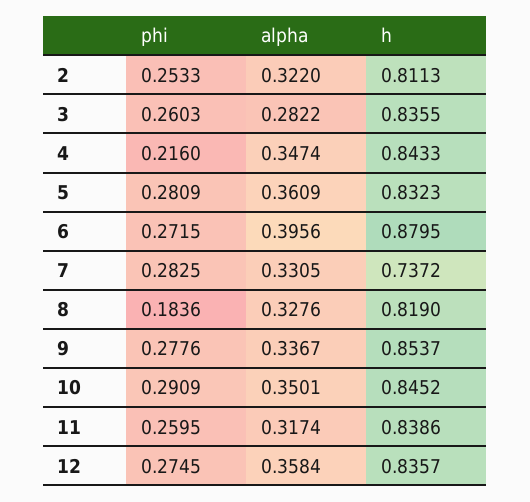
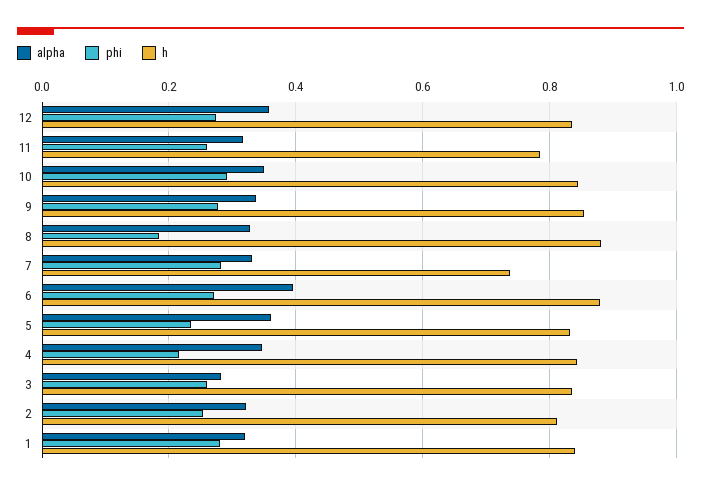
  {
    "phi": {
      "2": 0.2533,
      "3": 0.2603,
      "4": 0.216,
-     "5": 0.2809,
+     "5": 0.24,
      "6": 0.2715,
      "7": 0.2825,
      "8": 0.1836,
      "9": 0.2776,
      "10": 0.2909,
      "11": 0.2595,
-     "12": 0.2745
+     "12": 0.2745,
+     "1": 0.28
    },
    "alpha": {
      "2": 0.322,
      "3": 0.2822,
      "4": 0.3474,
      "5": 0.3609,
      "6": 0.3956,
      "7": 0.3305,
      "8": 0.3276,
      "9": 0.3367,
      "10": 0.3501,
      "11": 0.3174,
-     "12": 0.3584
+     "12": 0.3584,
+     "1": 0.32
    },
    "h": {
      "2": 0.8113,
      "3": 0.8355,
      "4": 0.8433,
      "5": 0.8323,
      "6": 0.8795,
      "7": 0.7372,
-     "8": 0.819,
+     "8": 0.88,
      "9": 0.8537,
      "10": 0.8452,
-     "11": 0.8386,
+     "11": 0.78,
-     "12": 0.8357
+     "12": 0.8357,
+     "1": 0.84
    }
  }

